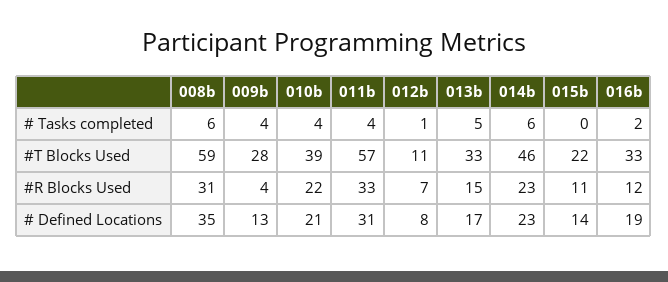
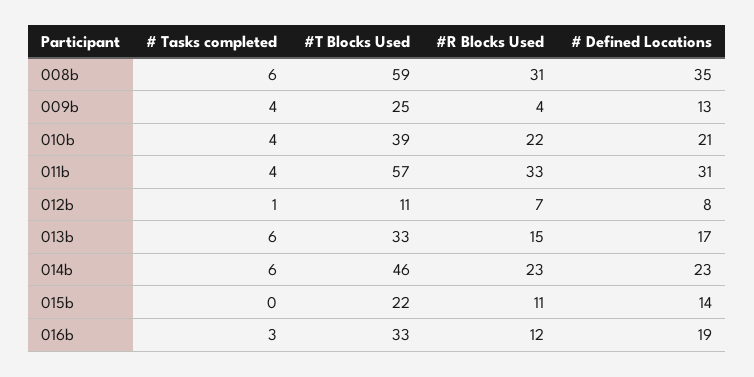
  {
    "008b": {
      "# Tasks completed": 6,
      "#T Blocks Used": 59,
      "#R Blocks Used": 31,
      "# Defined Locations": 35
    },
    "009b": {
      "# Tasks completed": 4,
-     "#T Blocks Used": 28,
+     "#T Blocks Used": 25,
      "#R Blocks Used": 4,
      "# Defined Locations": 13
    },
    "010b": {
      "# Tasks completed": 4,
      "#T Blocks Used": 39,
      "#R Blocks Used": 22,
      "# Defined Locations": 21
    },
    "011b": {
      "# Tasks completed": 4,
      "#T Blocks Used": 57,
      "#R Blocks Used": 33,
      "# Defined Locations": 31
    },
    "012b": {
      "# Tasks completed": 1,
      "#T Blocks Used": 11,
      "#R Blocks Used": 7,
      "# Defined Locations": 8
    },
    "013b": {
-     "# Tasks completed": 5,
+     "# Tasks completed": 6,
      "#T Blocks Used": 33,
      "#R Blocks Used": 15,
      "# Defined Locations": 17
    },
    "014b": {
      "# Tasks completed": 6,
      "#T Blocks Used": 46,
      "#R Blocks Used": 23,
      "# Defined Locations": 23
    },
    "015b": {
      "# Tasks completed": 0,
      "#T Blocks Used": 22,
      "#R Blocks Used": 11,
      "# Defined Locations": 14
    },
    "016b": {
-     "# Tasks completed": 2,
+     "# Tasks completed": 3,
      "#T Blocks Used": 33,
      "#R Blocks Used": 12,
      "# Defined Locations": 19
    }
  }

